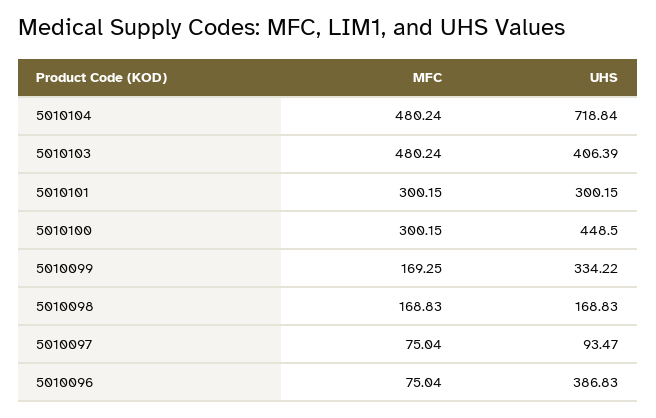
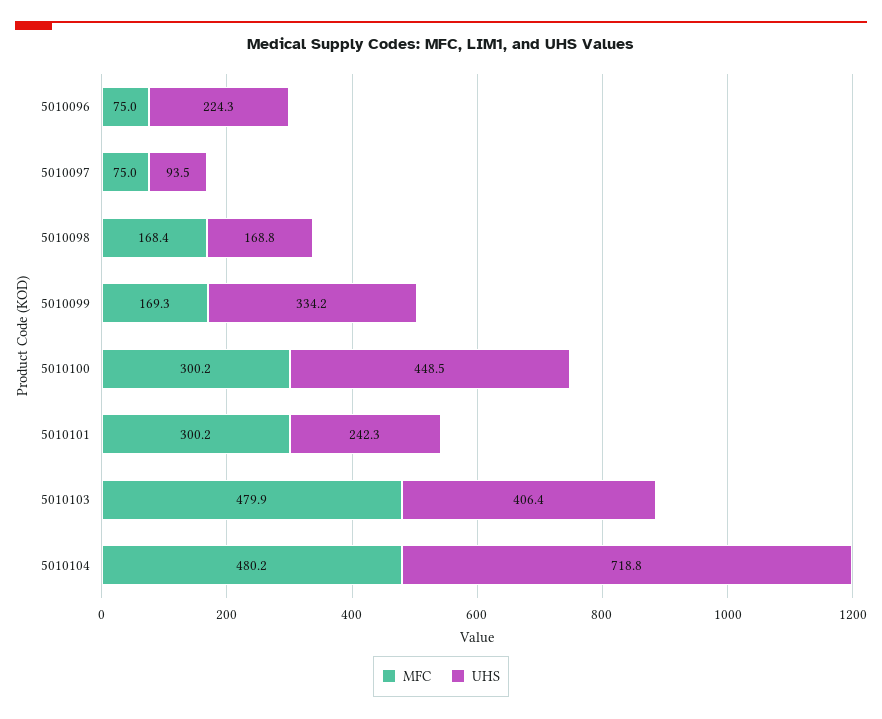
  {
    "MFC": {
      "5010104": 480.24,
-     "5010103": 480.24,
+     "5010103": 479.9,
      "5010101": 300.15,
      "5010100": 300.15,
      "5010099": 169.25,
-     "5010098": 168.83,
+     "5010098": 168.4,
      "5010097": 75.04,
      "5010096": 75.04
    },
    "UHS": {
      "5010104": 718.84,
      "5010103": 406.39,
-     "5010101": 300.15,
+     "5010101": 242.3,
      "5010100": 448.5,
      "5010099": 334.22,
      "5010098": 168.83,
      "5010097": 93.47,
-     "5010096": 386.83
+     "5010096": 224.3
    }
  }

